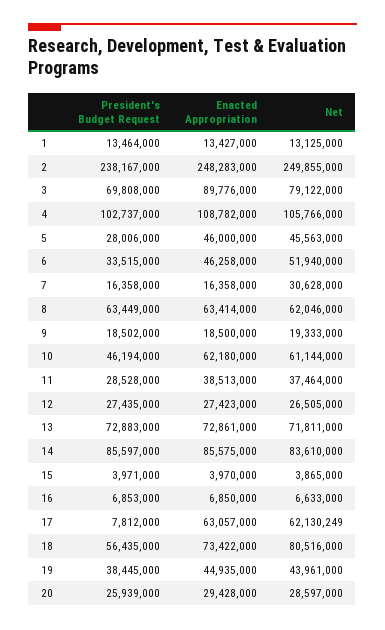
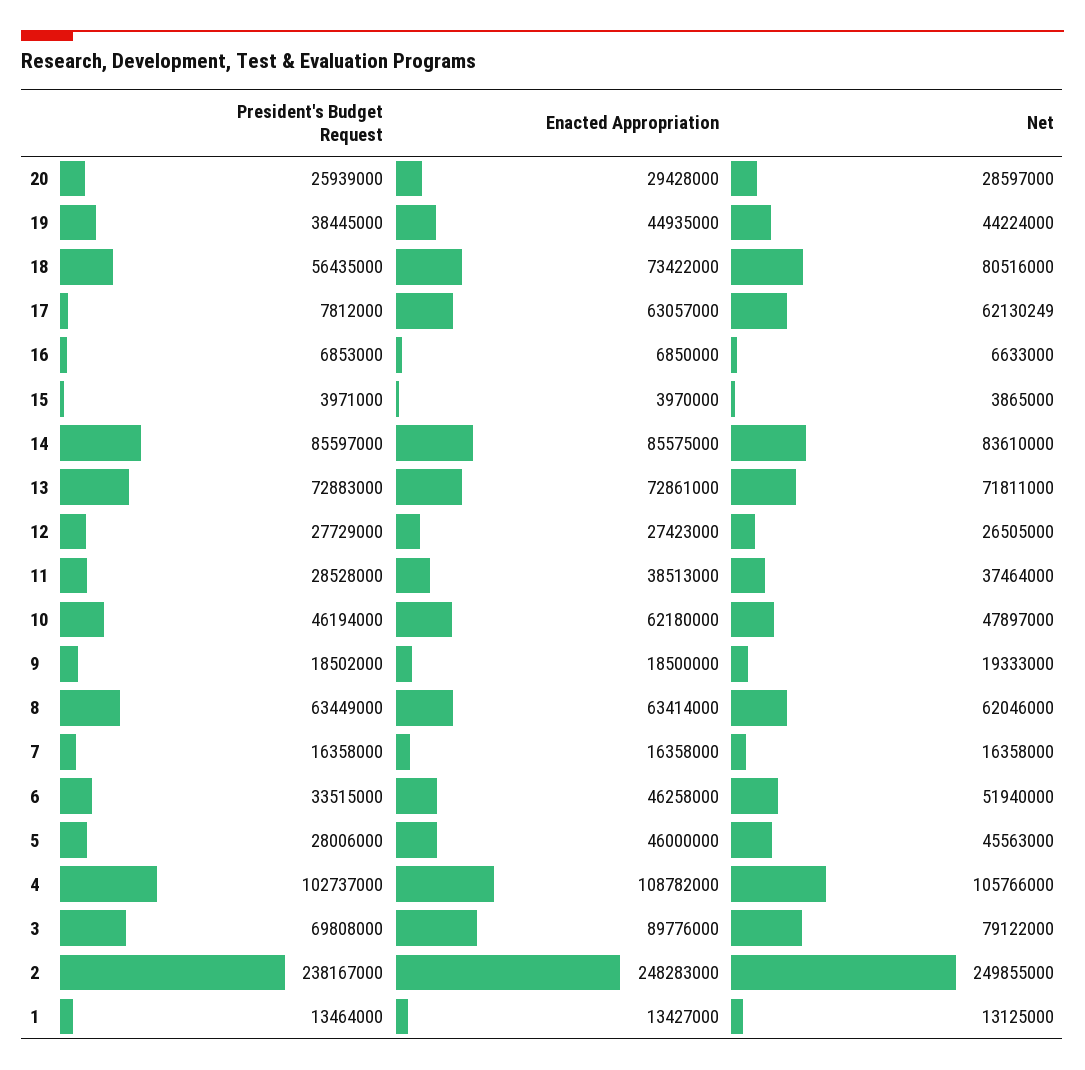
  {
    "President's Budget Request": {
      "1": 13464000,
      "2": 238167000,
      "3": 69808000,
      "4": 102737000,
      "5": 28006000,
      "6": 33515000,
      "7": 16358000,
      "8": 63449000,
      "9": 18502000,
      "10": 46194000,
      "11": 28528000,
-     "12": 27435000,
+     "12": 27729000,
      "13": 72883000,
      "14": 85597000,
      "15": 3971000,
      "16": 6853000,
      "17": 7812000,
      "18": 56435000,
      "19": 38445000,
      "20": 25939000
    },
    "Enacted Appropriation": {
      "1": 13427000,
      "2": 248283000,
      "3": 89776000,
      "4": 108782000,
      "5": 46000000,
      "6": 46258000,
      "7": 16358000,
      "8": 63414000,
      "9": 18500000,
      "10": 62180000,
      "11": 38513000,
      "12": 27423000,
      "13": 72861000,
      "14": 85575000,
      "15": 3970000,
      "16": 6850000,
      "17": 63057000,
      "18": 73422000,
      "19": 44935000,
      "20": 29428000
    },
    "Net": {
      "1": 13125000,
      "2": 249855000,
      "3": 79122000,
      "4": 105766000,
      "5": 45563000,
      "6": 51940000,
-     "7": 30628000,
+     "7": 16358000,
      "8": 62046000,
      "9": 19333000,
-     "10": 61144000,
+     "10": 47897000,
      "11": 37464000,
      "12": 26505000,
      "13": 71811000,
      "14": 83610000,
      "15": 3865000,
      "16": 6633000,
      "17": 62130249,
      "18": 80516000,
-     "19": 43961000,
+     "19": 44224000,
      "20": 28597000
    }
  }

